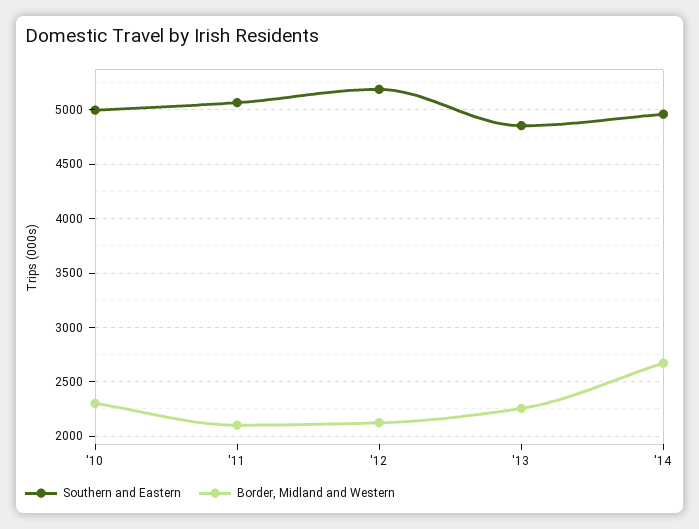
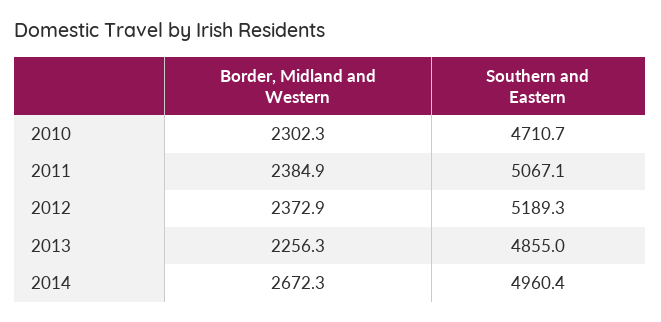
  {
    "Southern and Eastern": {
-     "'10": 5000,
+     "'10": 4710.7,
      "'11": 5067.1,
      "'12": 5189.3,
      "'13": 4855,
      "'14": 4960.4
    },
    "Border, Midland and Western": {
      "'10": 2302.3,
-     "'11": 2100,
+     "'11": 2384.9,
-     "'12": 2100,
+     "'12": 2372.9,
      "'13": 2256.3,
      "'14": 2672.3
    }
  }

